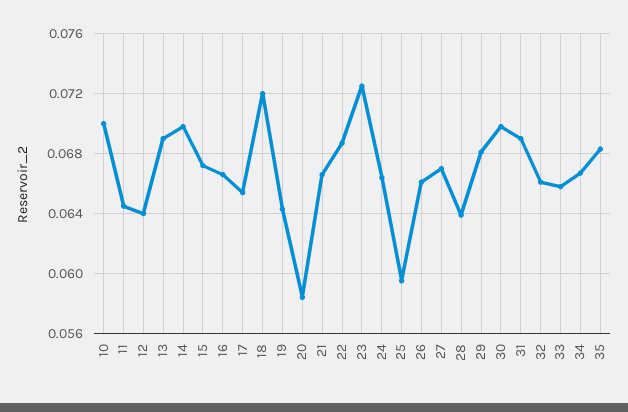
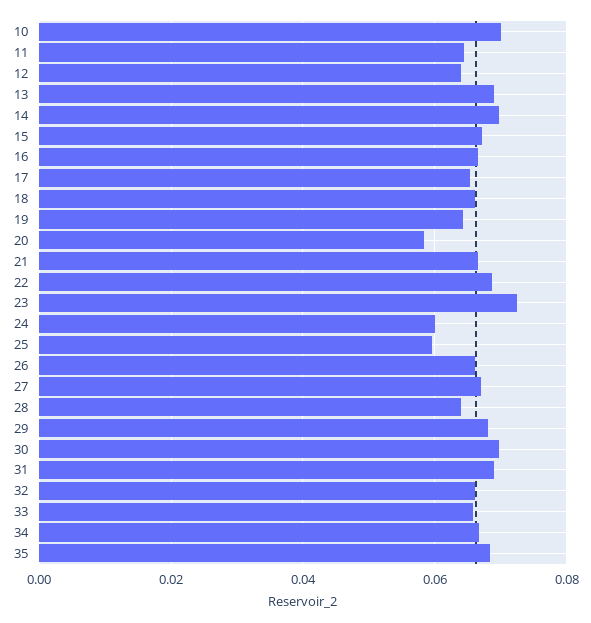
  {
    "10": 0.07,
    "11": 0.0645,
    "12": 0.064,
    "13": 0.069,
    "14": 0.07,
    "15": 0.067,
    "16": 0.0665,
    "17": 0.0655,
-   "18": 0.072,
+   "18": 0.066,
    "19": 0.0645,
    "20": 0.0585,
    "21": 0.0665,
    "22": 0.0685,
    "23": 0.0725,
-   "24": 0.0665,
+   "24": 0.06,
    "25": 0.0595,
    "26": 0.066,
    "27": 0.067,
    "28": 0.064,
    "29": 0.068,
    "30": 0.07,
    "31": 0.069,
    "32": 0.066,
    "33": 0.066,
    "34": 0.0665,
    "35": 0.0685
  }

